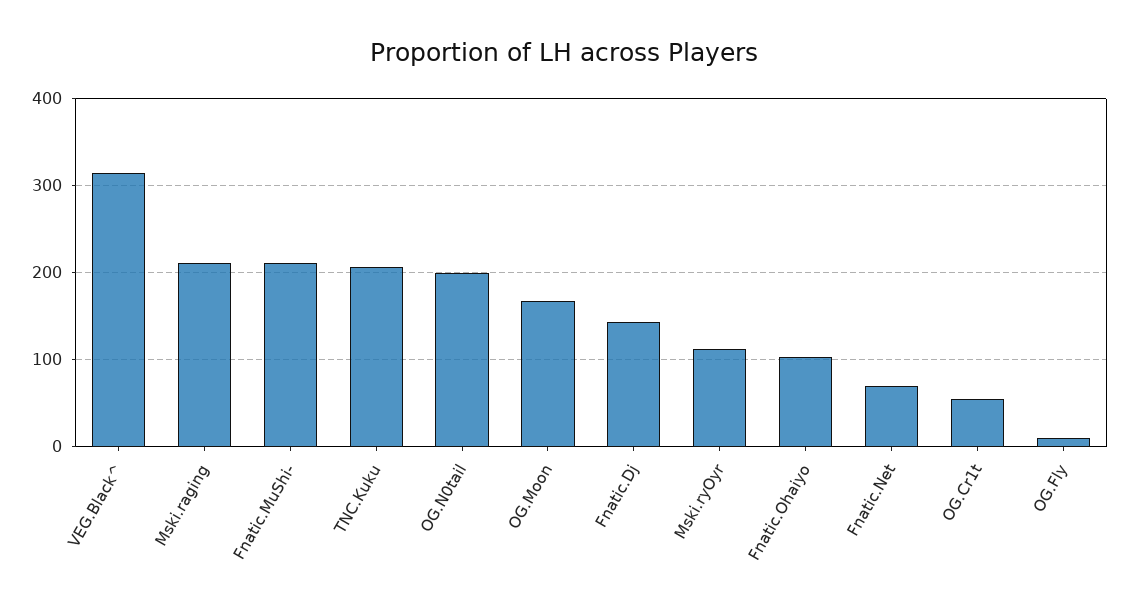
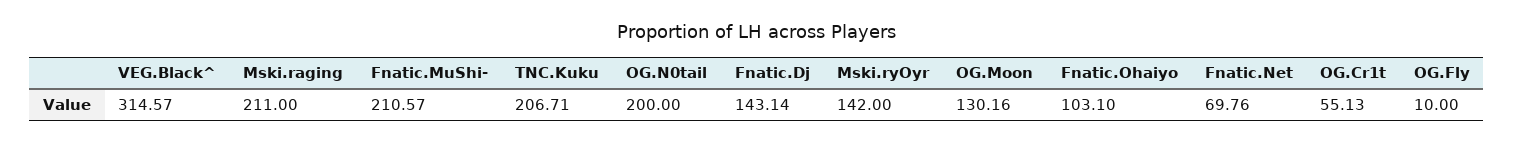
  {
    "VEG.Black^": 314.57,
    "Mski.raging": 211,
    "Fnatic.MuShi-": 210.57,
    "TNC.Kuku": 206.71,
    "OG.N0tail": 200,
-   "OG.Moon": 170,
+   "OG.Moon": 130.16,
    "Fnatic.Dj": 143.14,
-   "Mski.ryOyr": 110,
+   "Mski.ryOyr": 142,
    "Fnatic.Ohaiyo": 103.1,
    "Fnatic.Net": 69.76,
    "OG.Cr1t": 55.13,
    "OG.Fly": 10
  }

